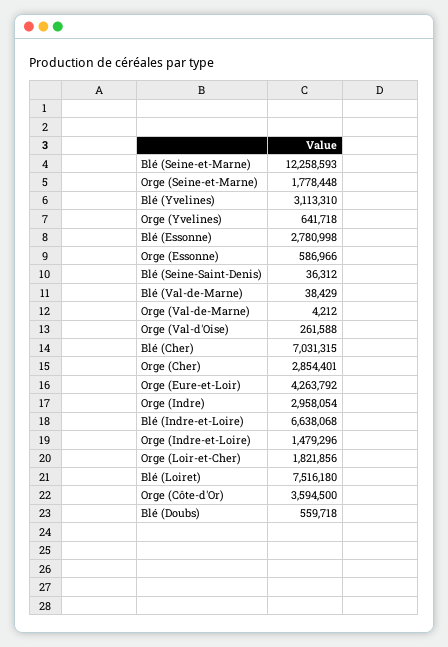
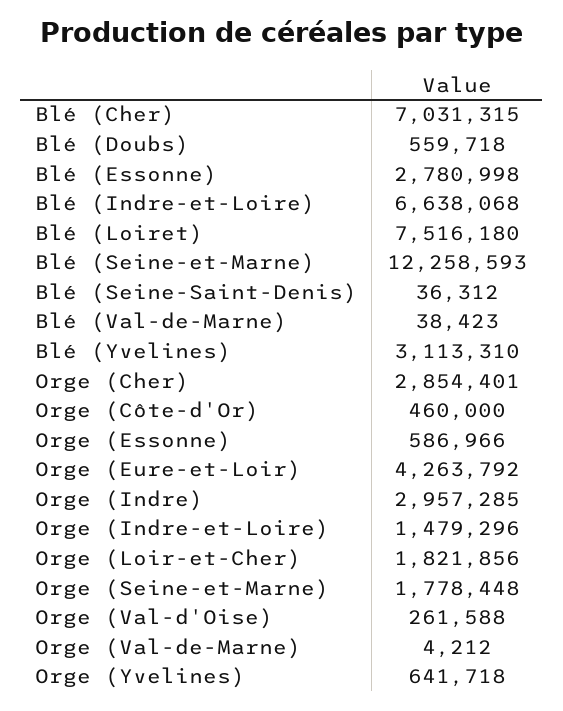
  {
    "Blé (Seine-et-Marne)": 12258593,
    "Orge (Seine-et-Marne)": 1778448,
    "Blé (Yvelines)": 3113310,
    "Orge (Yvelines)": 641718,
    "Blé (Essonne)": 2780998,
    "Orge (Essonne)": 586966,
    "Blé (Seine-Saint-Denis)": 36312,
-   "Blé (Val-de-Marne)": 38429,
+   "Blé (Val-de-Marne)": 38423,
    "Orge (Val-de-Marne)": 4212,
    "Orge (Val-d'Oise)": 261588,
    "Blé (Cher)": 7031315,
    "Orge (Cher)": 2854401,
    "Orge (Eure-et-Loir)": 4263792,
-   "Orge (Indre)": 2958054,
+   "Orge (Indre)": 2957285,
    "Blé (Indre-et-Loire)": 6638068,
    "Orge (Indre-et-Loire)": 1479296,
    "Orge (Loir-et-Cher)": 1821856,
    "Blé (Loiret)": 7516180,
-   "Orge (Côte-d'Or)": 3594500,
+   "Orge (Côte-d'Or)": 460000,
    "Blé (Doubs)": 559718
  }

